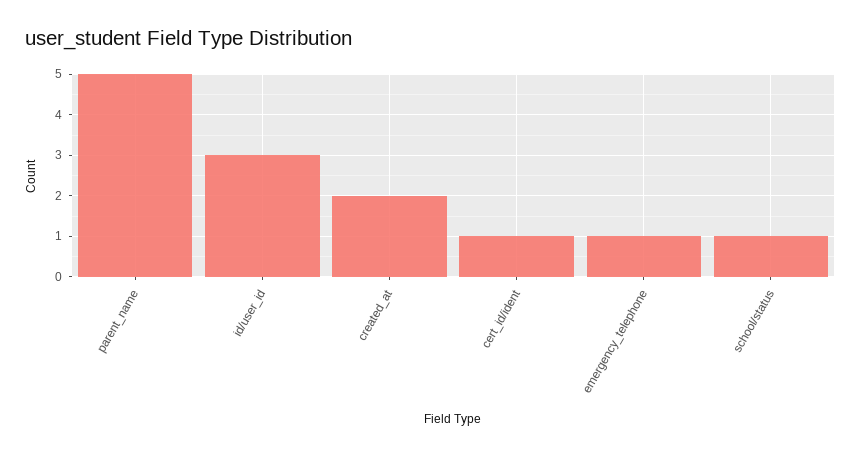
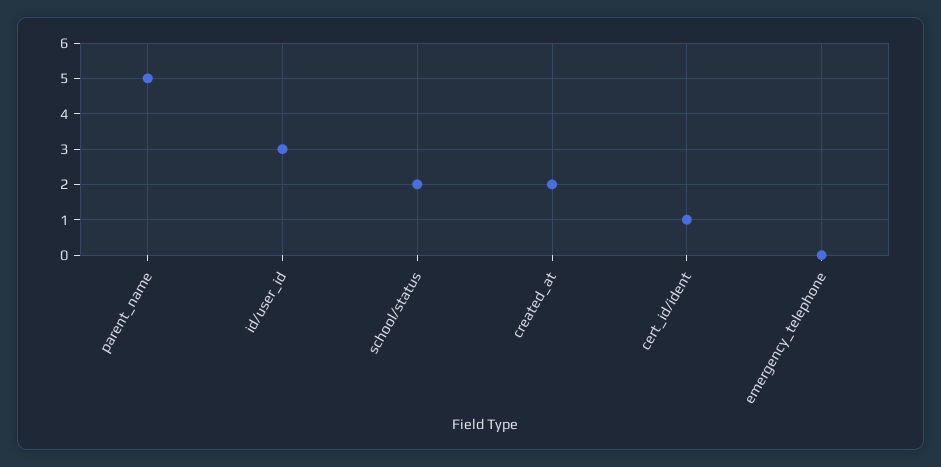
  {
    "parent_name": 5,
    "id/user_id": 3,
    "created_at": 2,
    "cert_id/ident": 1,
-   "emergency_telephone": 1,
+   "emergency_telephone": 0,
-   "school/status": 1
+   "school/status": 2
  }

